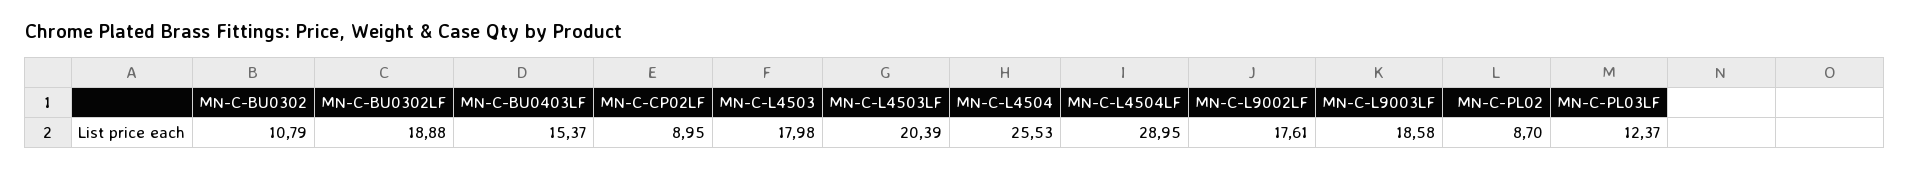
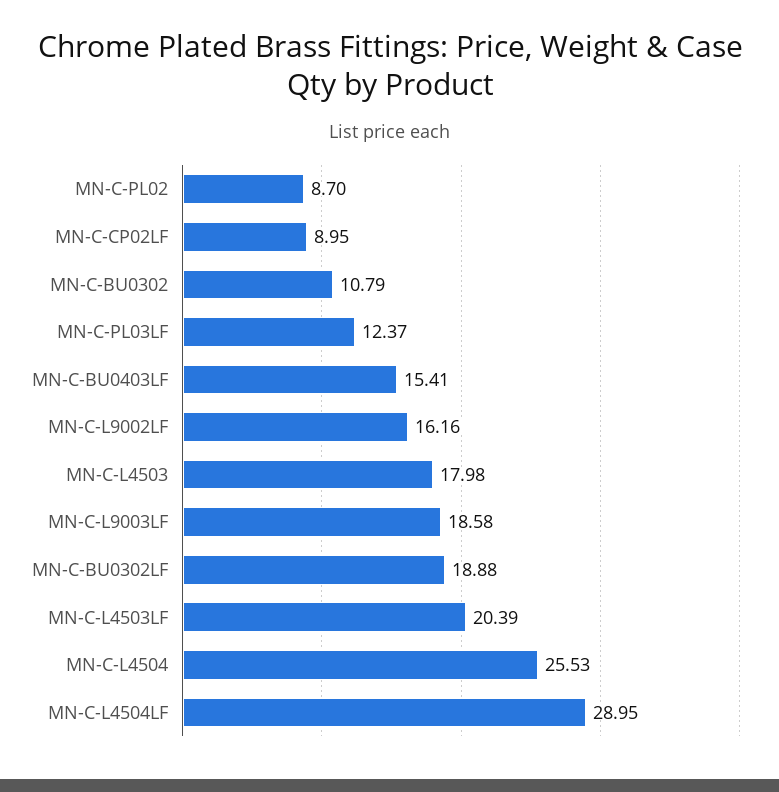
  {
    "MN-C-BU0302": 10.79,
    "MN-C-BU0302LF": 18.88,
-   "MN-C-BU0403LF": 15.37,
+   "MN-C-BU0403LF": 15.41,
    "MN-C-CP02LF": 8.95,
    "MN-C-L4503": 17.98,
    "MN-C-L4503LF": 20.39,
    "MN-C-L4504": 25.53,
    "MN-C-L4504LF": 28.95,
-   "MN-C-L9002LF": 17.61,
+   "MN-C-L9002LF": 16.16,
    "MN-C-L9003LF": 18.58,
    "MN-C-PL02": 8.7,
    "MN-C-PL03LF": 12.37
  }

